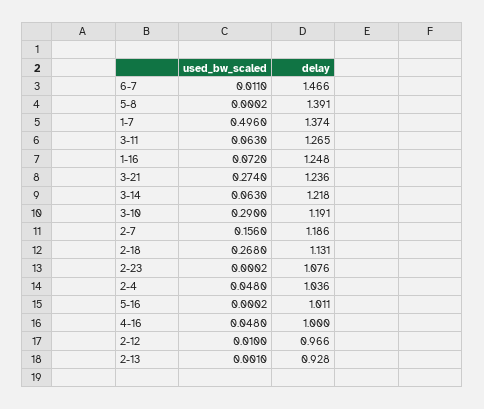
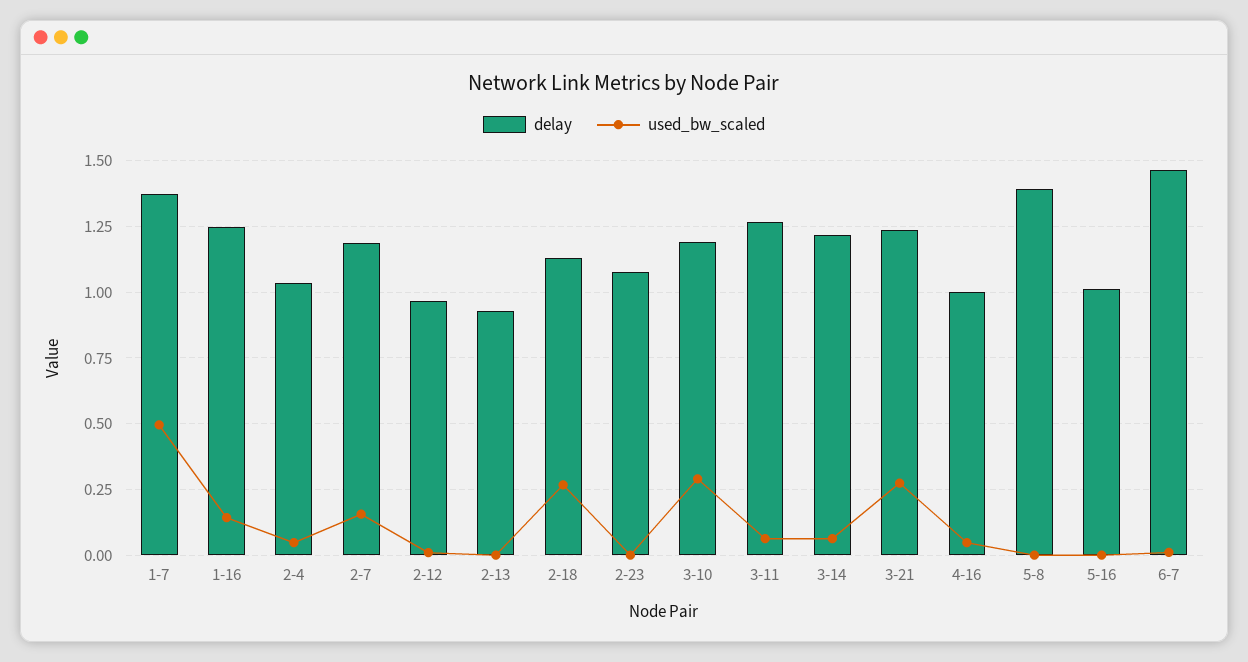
  {
    "used_bw_scaled": {
      "6-7": 0.011,
      "5-8": 0.0002,
      "1-7": 0.496,
      "3-11": 0.063,
-     "1-16": 0.072,
+     "1-16": 0.15,
      "3-21": 0.274,
      "3-14": 0.063,
      "3-10": 0.29,
      "2-7": 0.156,
      "2-18": 0.268,
      "2-23": 0.0002,
      "2-4": 0.048,
      "5-16": 0.0002,
      "4-16": 0.048,
      "2-12": 0.01,
      "2-13": 0.001
    },
    "delay": {
      "6-7": 1.466,
      "5-8": 1.391,
      "1-7": 1.374,
      "3-11": 1.265,
      "1-16": 1.248,
      "3-21": 1.236,
      "3-14": 1.218,
      "3-10": 1.191,
      "2-7": 1.186,
      "2-18": 1.131,
      "2-23": 1.076,
      "2-4": 1.036,
      "5-16": 1.011,
      "4-16": 1,
      "2-12": 0.966,
      "2-13": 0.928
    }
  }

